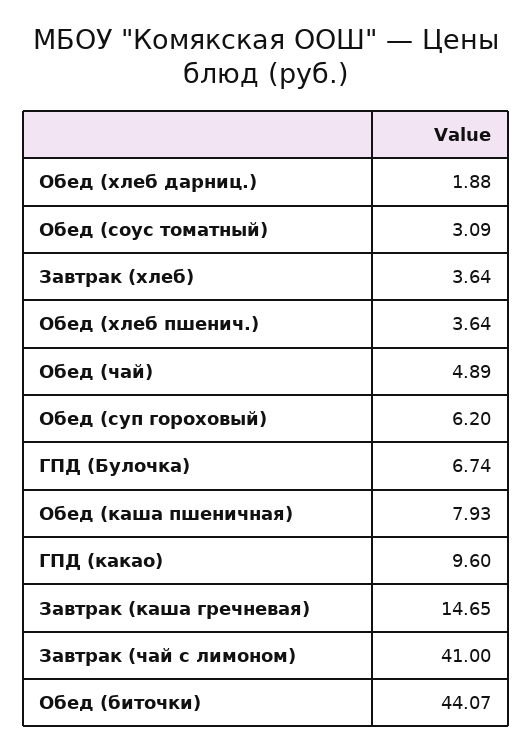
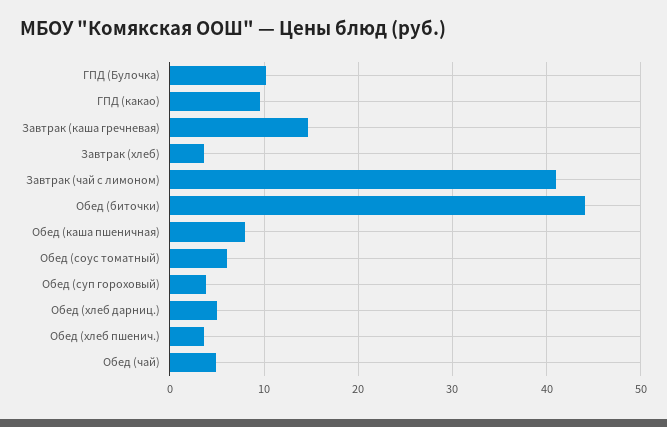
  {
-   "Обед (хлеб дарниц.)": 1.88,
+   "Обед (хлеб дарниц.)": 5,
-   "Обед (соус томатный)": 3.09,
+   "Обед (соус томатный)": 6,
    "Завтрак (хлеб)": 3.64,
    "Обед (хлеб пшенич.)": 3.64,
    "Обед (чай)": 4.89,
-   "Обед (суп гороховый)": 6.2,
+   "Обед (суп гороховый)": 4,
-   "ГПД (Булочка)": 6.74,
+   "ГПД (Булочка)": 10,
    "Обед (каша пшеничная)": 7.93,
    "ГПД (какао)": 9.6,
    "Завтрак (каша гречневая)": 14.65,
    "Завтрак (чай с лимоном)": 41,
    "Обед (биточки)": 44.07
  }

